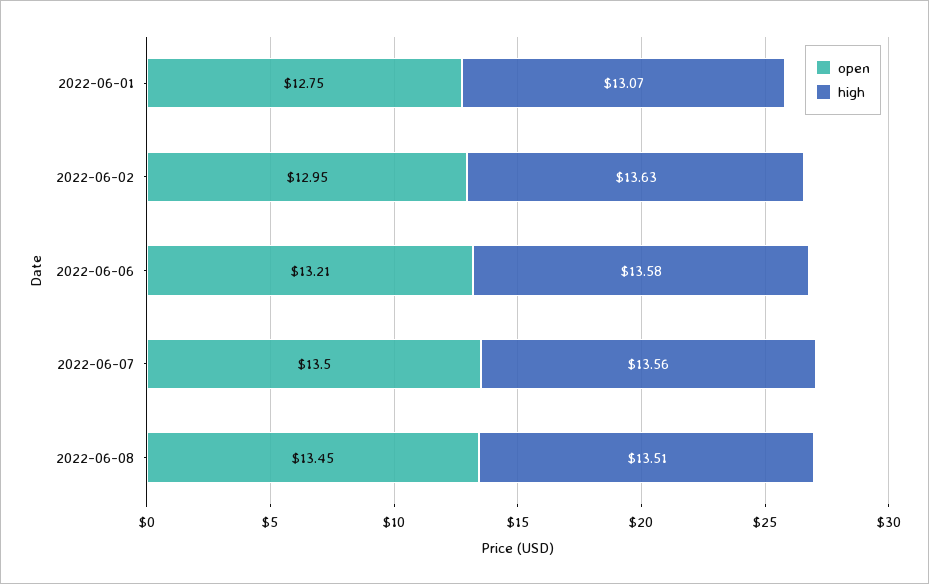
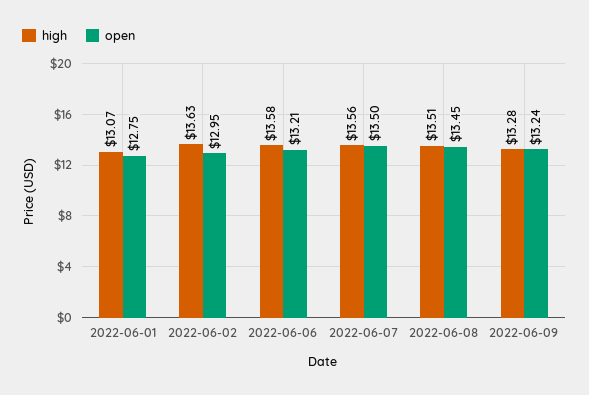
  {
    "open": {
      "2022-06-01": 12.75,
      "2022-06-02": 12.95,
      "2022-06-06": 13.21,
      "2022-06-07": 13.5,
-     "2022-06-08": 13.45
+     "2022-06-08": 13.45,
+     "2022-06-09": 13.24
    },
    "high": {
      "2022-06-01": 13.07,
      "2022-06-02": 13.63,
      "2022-06-06": 13.58,
      "2022-06-07": 13.56,
-     "2022-06-08": 13.51
+     "2022-06-08": 13.51,
+     "2022-06-09": 13.28
    }
  }

